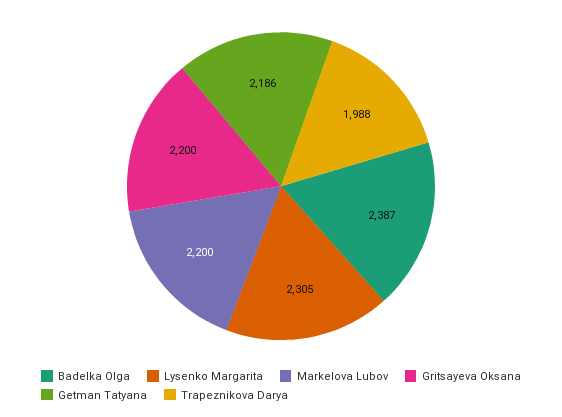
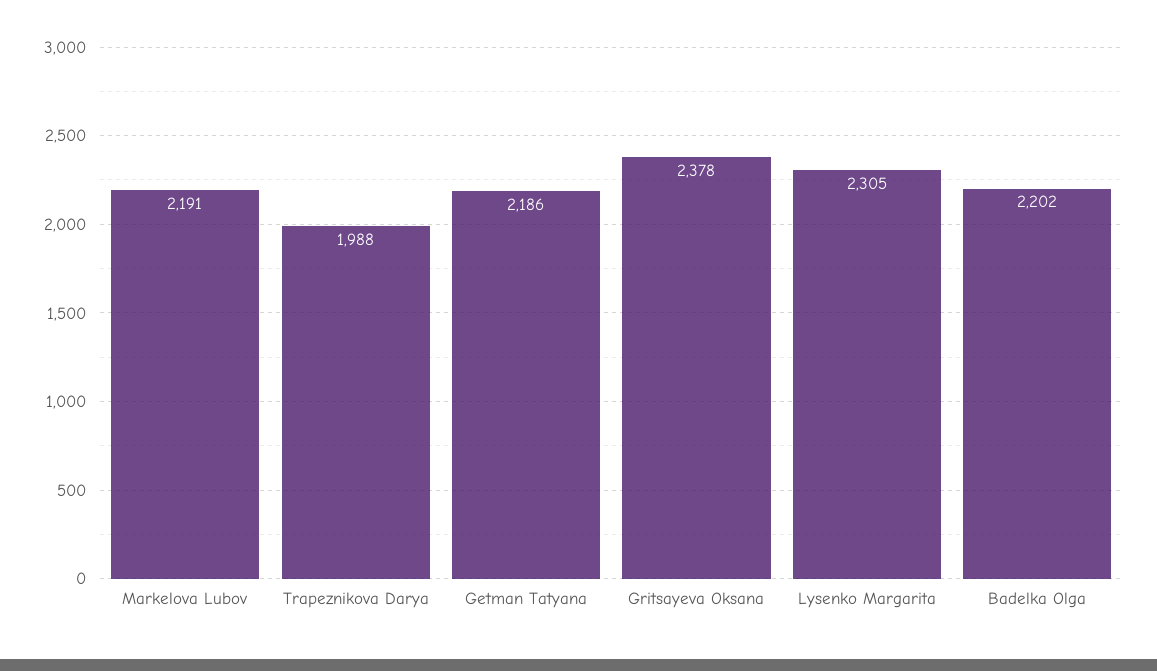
  {
-   "Badelka Olga": 2387,
+   "Badelka Olga": 2202,
    "Lysenko Margarita": 2305,
-   "Markelova Lubov": 2200,
+   "Markelova Lubov": 2191,
-   "Gritsayeva Oksana": 2200,
+   "Gritsayeva Oksana": 2378,
    "Getman Tatyana": 2186,
    "Trapeznikova Darya": 1988
  }

